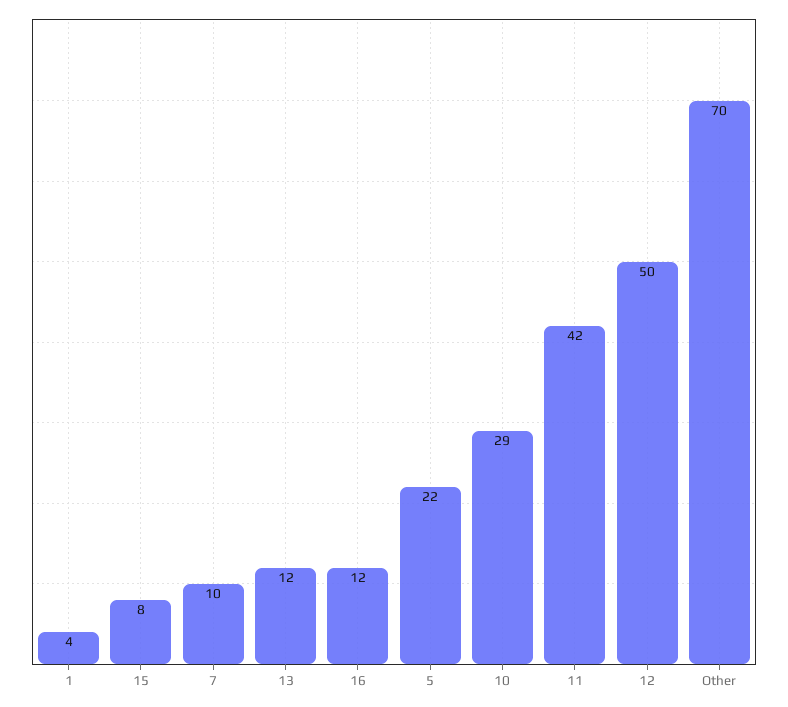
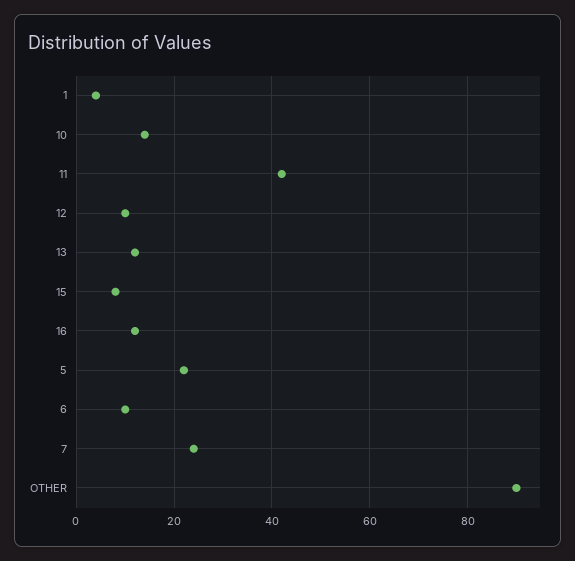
  {
    "1": 4,
    "15": 8,
-   "7": 10,
+   "7": 25,
    "13": 12,
    "16": 12,
    "5": 22,
-   "10": 29,
+   "10": 15,
    "11": 42,
-   "12": 50,
+   "12": 10,
-   "Other": 70
+   "Other": 90,
+   "6": 10
  }

